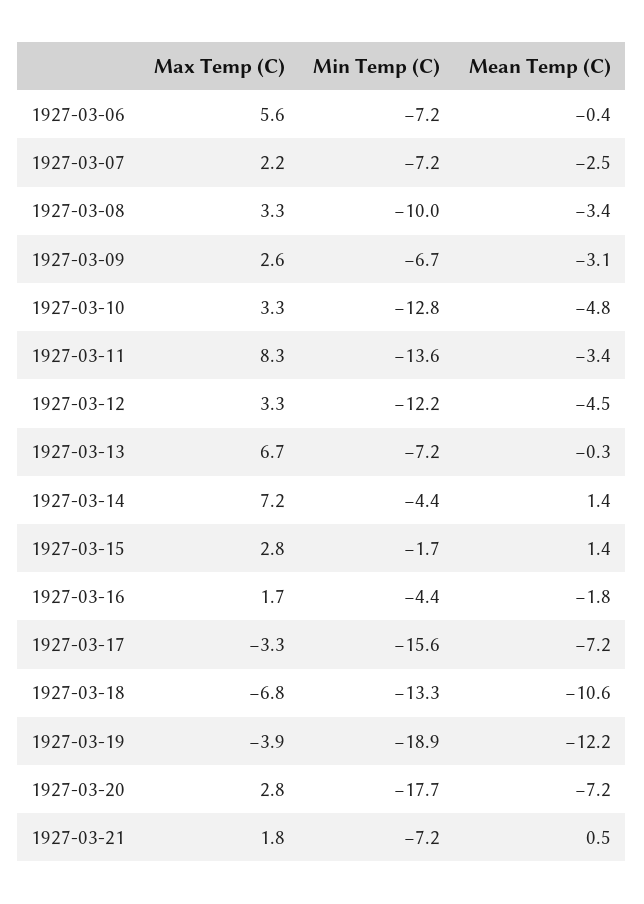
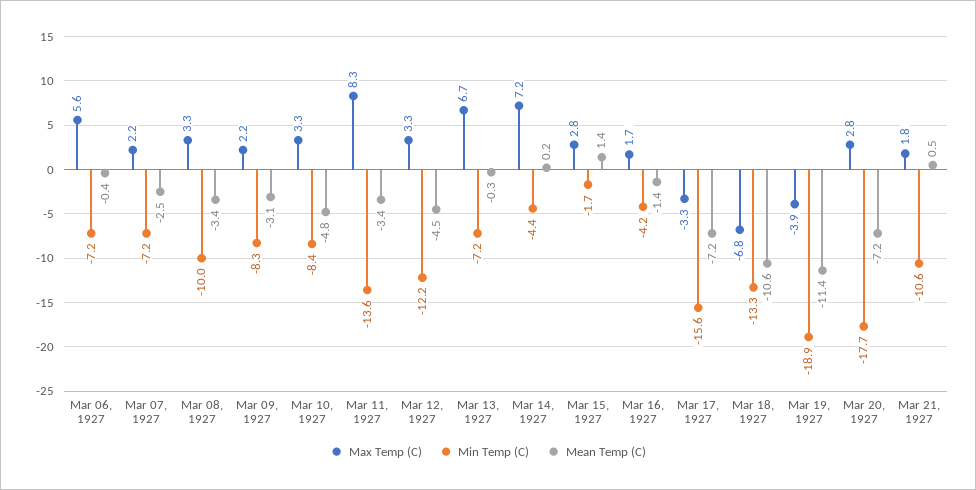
  {
    "Max Temp (C)": {
      "1927-03-06": 5.6,
      "1927-03-07": 2.2,
      "1927-03-08": 3.3,
-     "1927-03-09": 2.6,
+     "1927-03-09": 2.2,
      "1927-03-10": 3.3,
      "1927-03-11": 8.3,
      "1927-03-12": 3.3,
      "1927-03-13": 6.7,
      "1927-03-14": 7.2,
      "1927-03-15": 2.8,
      "1927-03-16": 1.7,
      "1927-03-17": -3.3,
      "1927-03-18": -6.8,
      "1927-03-19": -3.9,
      "1927-03-20": 2.8,
      "1927-03-21": 1.8
    },
    "Min Temp (C)": {
      "1927-03-06": -7.2,
      "1927-03-07": -7.2,
      "1927-03-08": -10,
-     "1927-03-09": -6.7,
+     "1927-03-09": -8.3,
-     "1927-03-10": -12.8,
+     "1927-03-10": -8.4,
      "1927-03-11": -13.6,
      "1927-03-12": -12.2,
      "1927-03-13": -7.2,
      "1927-03-14": -4.4,
      "1927-03-15": -1.7,
-     "1927-03-16": -4.4,
+     "1927-03-16": -4.2,
      "1927-03-17": -15.6,
      "1927-03-18": -13.3,
      "1927-03-19": -18.9,
      "1927-03-20": -17.7,
-     "1927-03-21": -7.2
+     "1927-03-21": -10.6
    },
    "Mean Temp (C)": {
      "1927-03-06": -0.4,
      "1927-03-07": -2.5,
      "1927-03-08": -3.4,
      "1927-03-09": -3.1,
      "1927-03-10": -4.8,
      "1927-03-11": -3.4,
      "1927-03-12": -4.5,
      "1927-03-13": -0.3,
-     "1927-03-14": 1.4,
+     "1927-03-14": 0.2,
      "1927-03-15": 1.4,
-     "1927-03-16": -1.8,
+     "1927-03-16": -1.4,
      "1927-03-17": -7.2,
      "1927-03-18": -10.6,
-     "1927-03-19": -12.2,
+     "1927-03-19": -11.4,
      "1927-03-20": -7.2,
      "1927-03-21": 0.5
    }
  }

